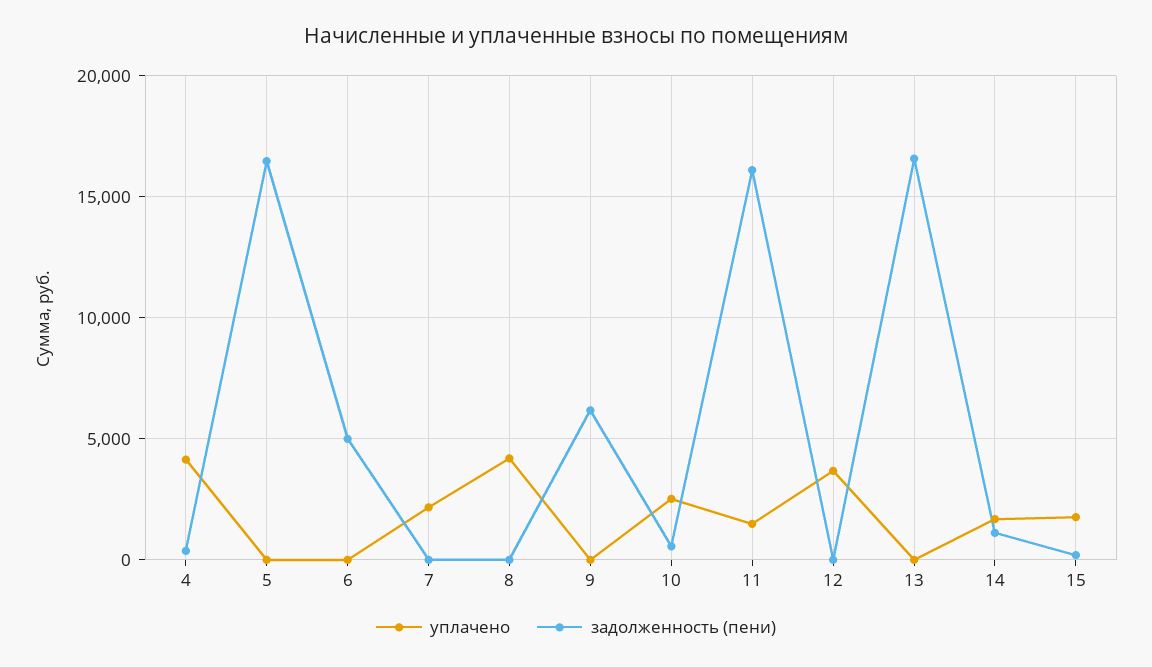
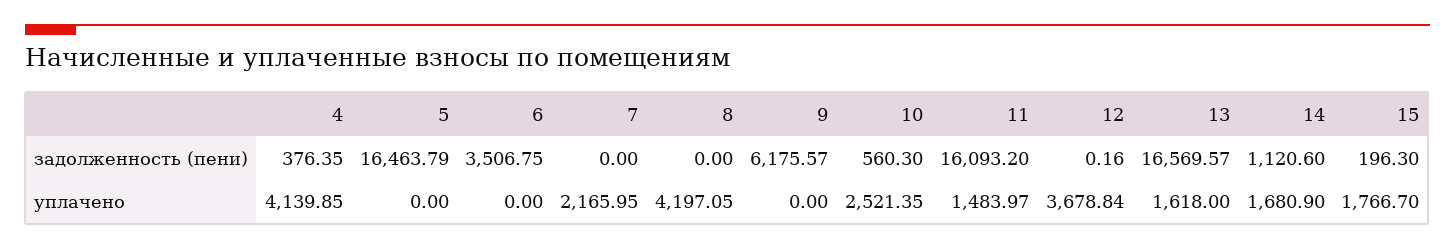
  {
    "уплачено": {
      "4": 4139.85,
      "5": 0,
      "6": 0,
      "7": 2165.95,
      "8": 4197.05,
      "9": 0,
      "10": 2521.35,
      "11": 1483.97,
      "12": 3678.84,
-     "13": 0,
+     "13": 1618,
      "14": 1680.9,
      "15": 1766.7
    },
    "задолженность (пени)": {
      "4": 376.35,
      "5": 16463.79,
-     "6": 5000,
+     "6": 3506.75,
      "7": 0,
      "8": 0,
      "9": 6175.57,
      "10": 560.3,
      "11": 16093.2,
      "12": 0.16,
      "13": 16569.57,
      "14": 1120.6,
      "15": 196.3
    }
  }

